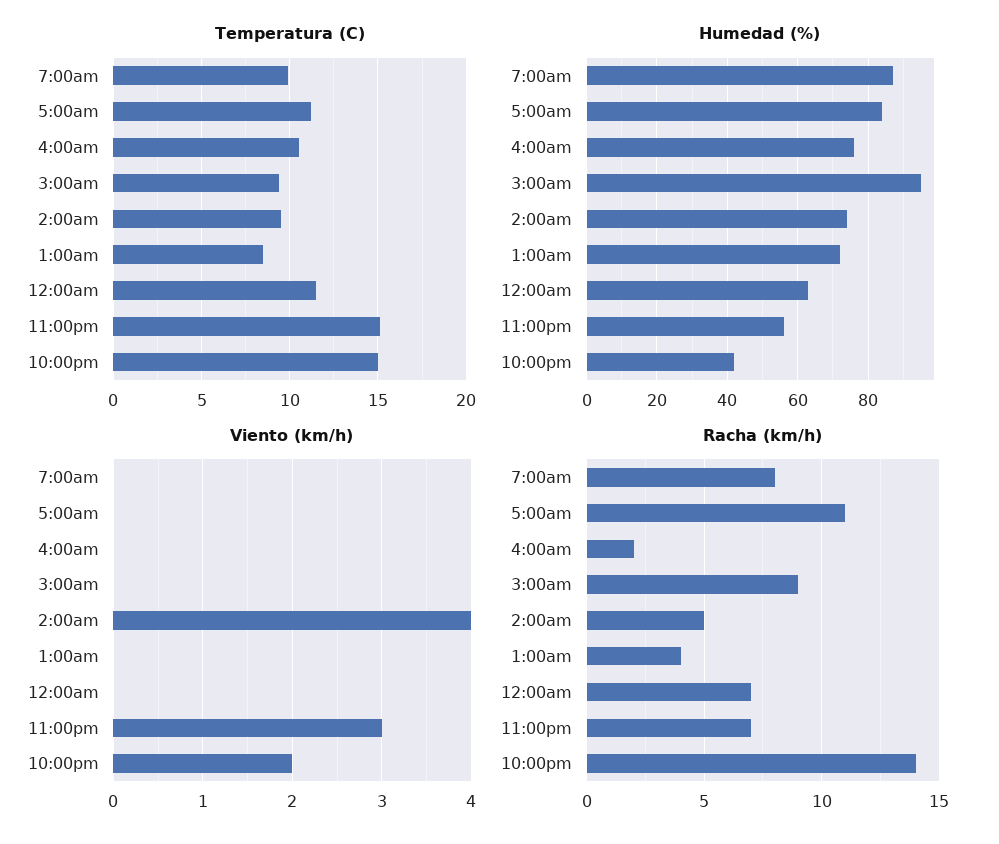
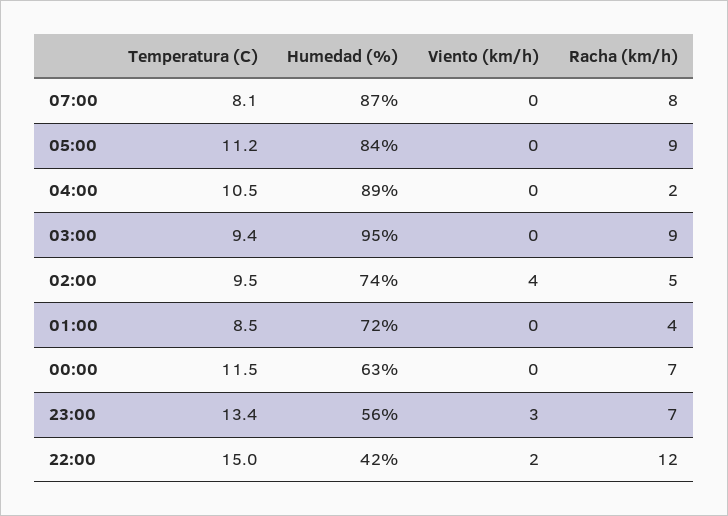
  {
    "Temperatura (C)": {
-     "7:00am": 10,
+     "7:00am": 8.1,
      "5:00am": 11.2,
      "4:00am": 10.5,
      "3:00am": 9.4,
      "2:00am": 9.5,
      "1:00am": 8.5,
      "12:00am": 11.5,
-     "11:00pm": 15,
+     "11:00pm": 13.4,
      "10:00pm": 15
    },
    "Humedad (%)": {
      "7:00am": 87,
      "5:00am": 84,
-     "4:00am": 75,
+     "4:00am": 89,
      "3:00am": 95,
      "2:00am": 74,
      "1:00am": 72,
      "12:00am": 63,
      "11:00pm": 56,
      "10:00pm": 42
    },
    "Viento (km/h)": {
      "7:00am": 0,
      "5:00am": 0,
      "4:00am": 0,
      "3:00am": 0,
      "2:00am": 4,
      "1:00am": 0,
      "12:00am": 0,
      "11:00pm": 3,
      "10:00pm": 2
    },
    "Racha (km/h)": {
      "7:00am": 8,
-     "5:00am": 11,
+     "5:00am": 9,
      "4:00am": 2,
      "3:00am": 9,
      "2:00am": 5,
      "1:00am": 4,
      "12:00am": 7,
      "11:00pm": 7,
-     "10:00pm": 14
+     "10:00pm": 12
    }
  }

